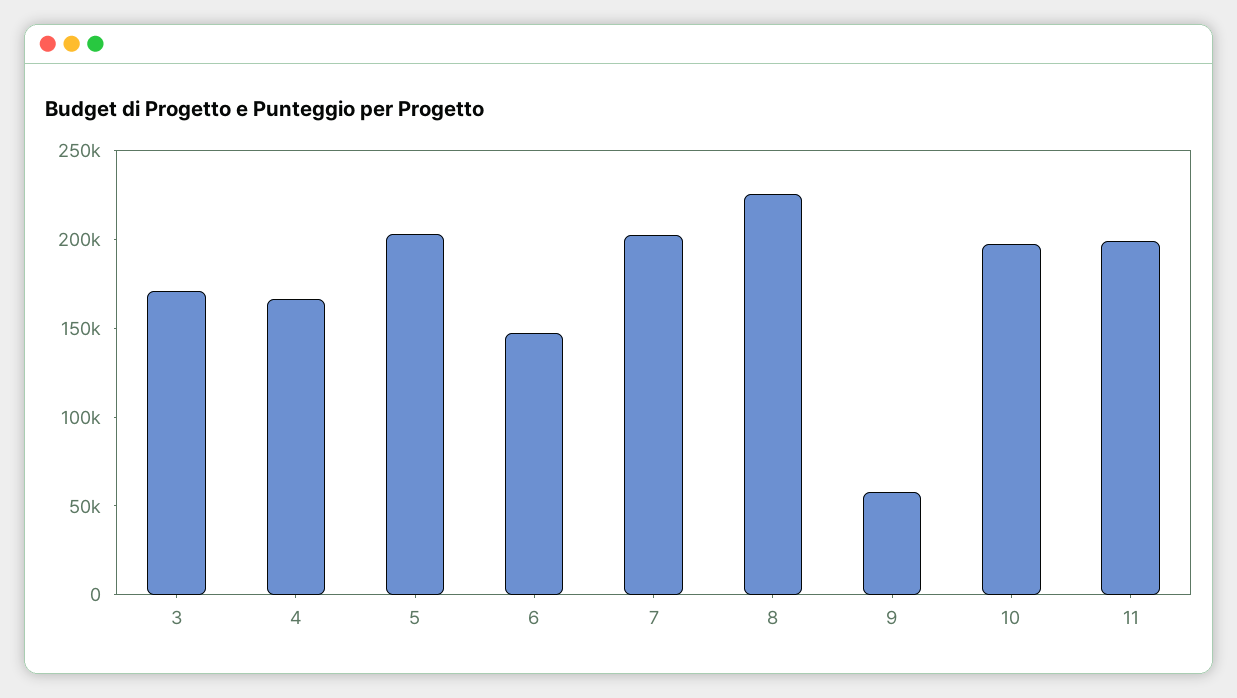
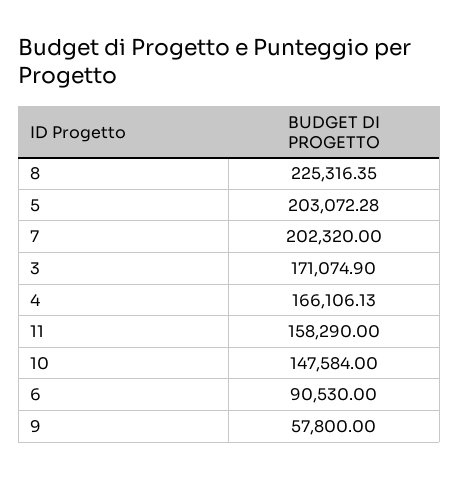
  {
    "3": 171074.9,
    "4": 166106.13,
    "5": 203072.28,
-   "6": 150000,
+   "6": 90530,
    "7": 202320,
    "8": 225316.35,
    "9": 57800,
-   "10": 200000,
+   "10": 147584,
-   "11": 200000
+   "11": 158290
  }

